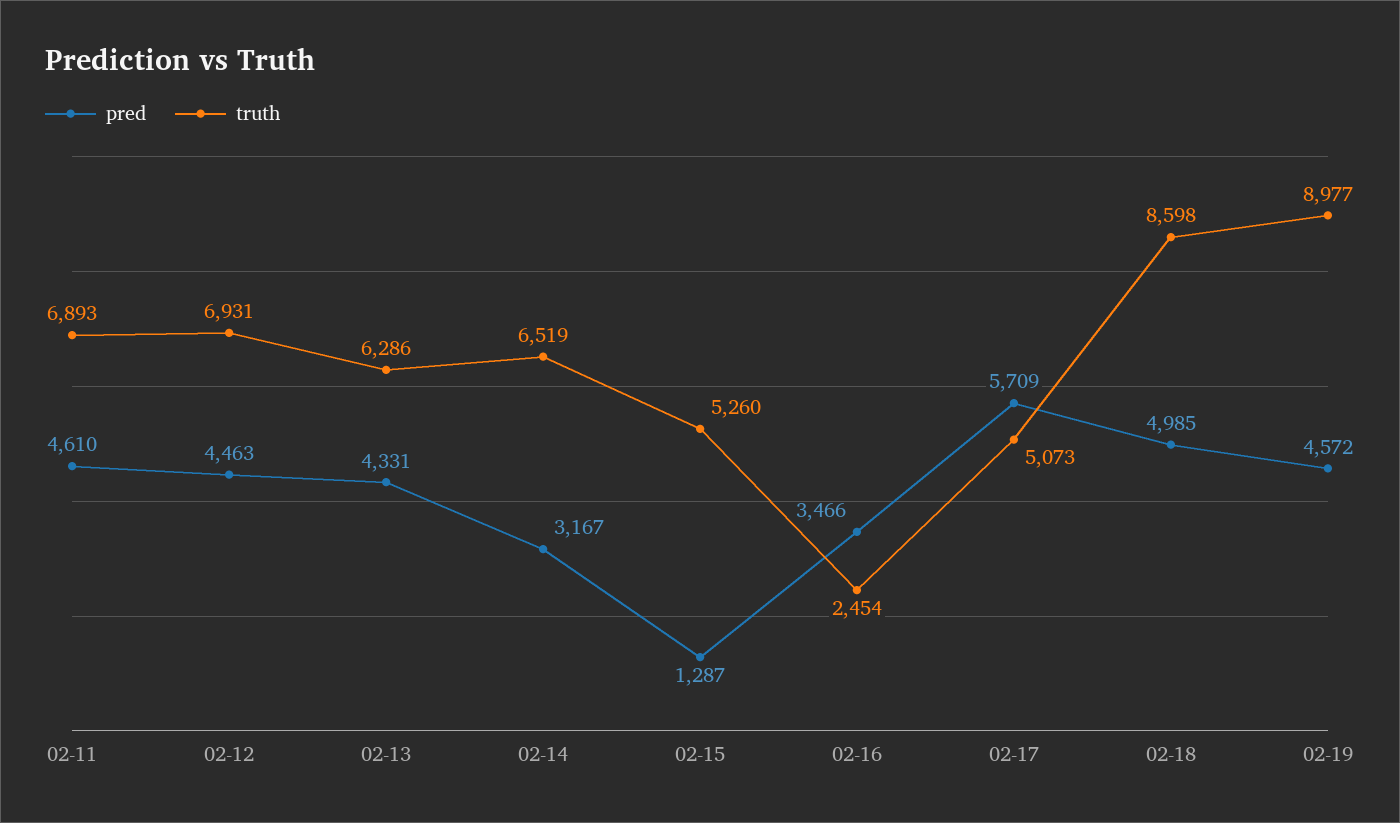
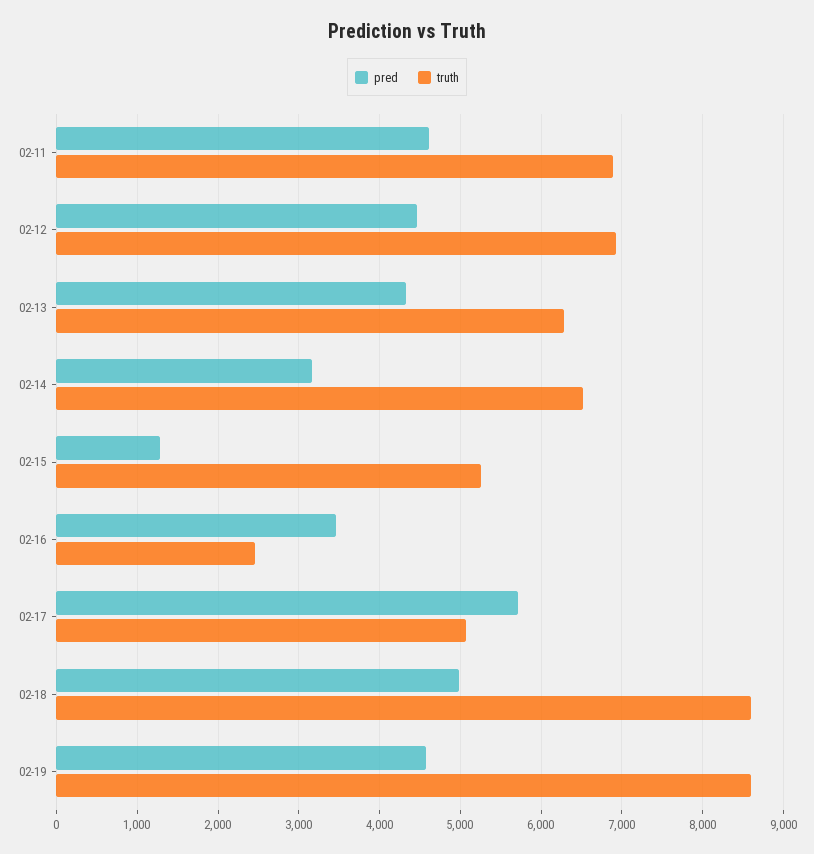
  {
    "pred": {
      "02-11": 4610,
      "02-12": 4463,
      "02-13": 4331,
      "02-14": 3167,
      "02-15": 1287,
      "02-16": 3466,
      "02-17": 5709,
      "02-18": 4985,
      "02-19": 4572
    },
    "truth": {
      "02-11": 6893,
      "02-12": 6931,
      "02-13": 6286,
      "02-14": 6519,
      "02-15": 5260,
      "02-16": 2454,
      "02-17": 5073,
      "02-18": 8598,
-     "02-19": 8977
+     "02-19": 8600
    }
  }

